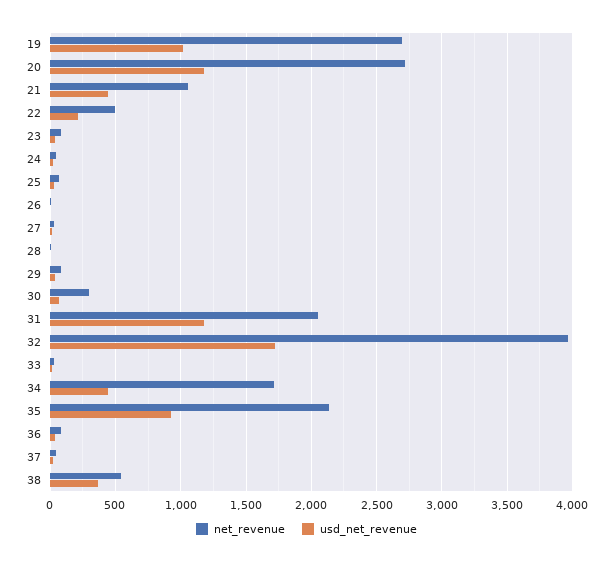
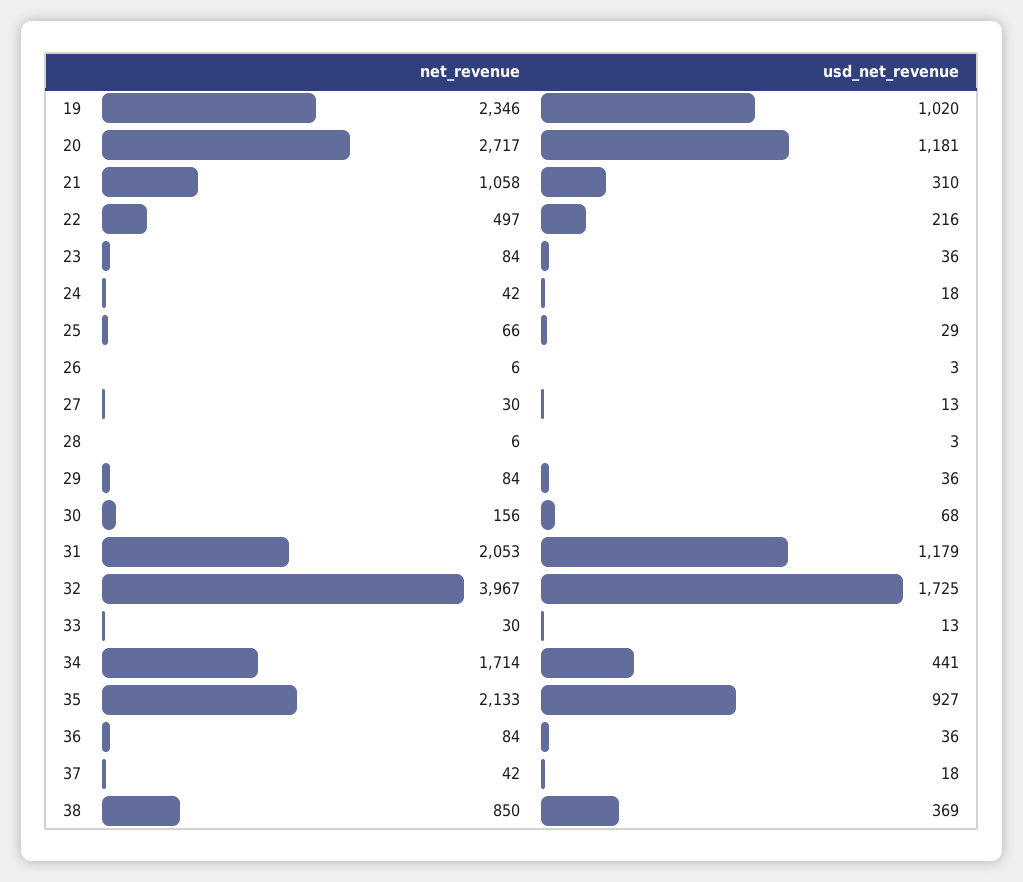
  {
    "net_revenue": {
-     "19": 2700,
+     "19": 2346,
      "20": 2717,
      "21": 1058,
      "22": 497,
      "23": 84,
      "24": 42,
      "25": 66,
      "26": 6,
      "27": 30,
      "28": 6,
      "29": 84,
-     "30": 300,
+     "30": 156,
      "31": 2053,
      "32": 3967,
      "33": 30,
      "34": 1714,
      "35": 2133,
      "36": 84,
      "37": 42,
-     "38": 550
+     "38": 850
    },
    "usd_net_revenue": {
      "19": 1020,
      "20": 1181,
-     "21": 450,
+     "21": 310,
      "22": 216,
      "23": 36,
      "24": 18,
      "25": 29,
      "26": 3,
      "27": 13,
      "28": 3,
      "29": 36,
      "30": 68,
      "31": 1179,
      "32": 1725,
      "33": 13,
      "34": 441,
      "35": 927,
      "36": 36,
      "37": 18,
      "38": 369
    }
  }

